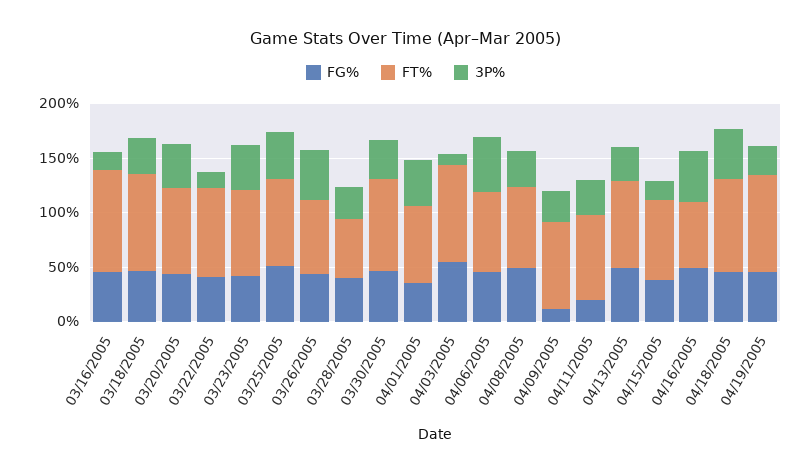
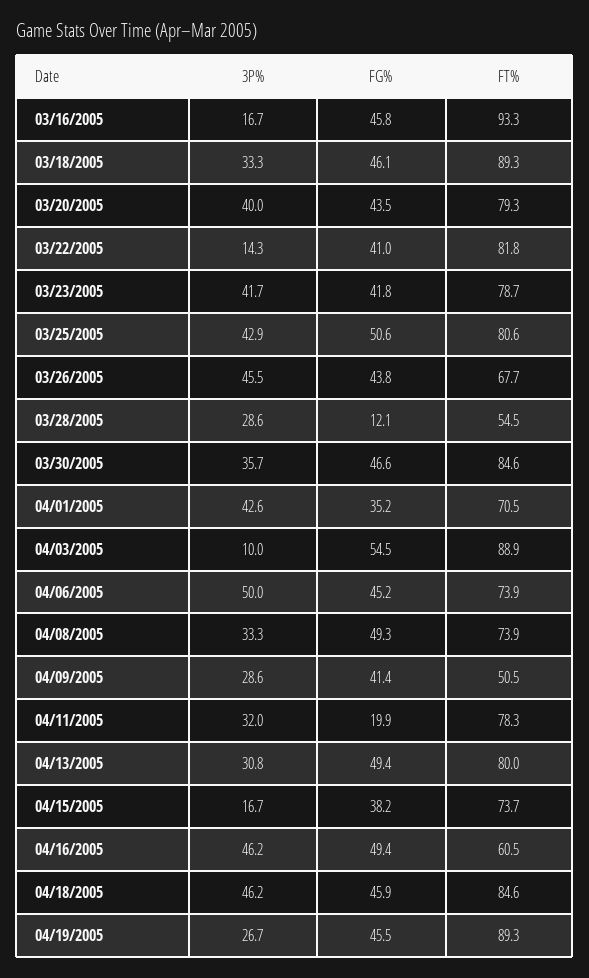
  {
    "FG%": {
      "03/16/2005": 45.8,
      "03/18/2005": 46.1,
      "03/20/2005": 43.5,
      "03/22/2005": 41,
      "03/23/2005": 41.8,
      "03/25/2005": 50.6,
      "03/26/2005": 43.8,
-     "03/28/2005": 40,
+     "03/28/2005": 12.1,
      "03/30/2005": 46.6,
      "04/01/2005": 35.2,
      "04/03/2005": 54.5,
      "04/06/2005": 45.2,
      "04/08/2005": 49.3,
-     "04/09/2005": 10,
+     "04/09/2005": 41.4,
      "04/11/2005": 19.9,
      "04/13/2005": 49.4,
      "04/15/2005": 38.2,
      "04/16/2005": 49.4,
      "04/18/2005": 45.9,
      "04/19/2005": 45.5
    },
    "FT%": {
      "03/16/2005": 93.3,
      "03/18/2005": 89.3,
      "03/20/2005": 79.3,
      "03/22/2005": 81.8,
      "03/23/2005": 78.7,
      "03/25/2005": 80.6,
      "03/26/2005": 67.7,
      "03/28/2005": 54.5,
      "03/30/2005": 84.6,
      "04/01/2005": 70.5,
      "04/03/2005": 88.9,
      "04/06/2005": 73.9,
      "04/08/2005": 73.9,
-     "04/09/2005": 80,
+     "04/09/2005": 50.5,
      "04/11/2005": 78.3,
      "04/13/2005": 80,
      "04/15/2005": 73.7,
      "04/16/2005": 60.5,
      "04/18/2005": 84.6,
      "04/19/2005": 89.3
    },
    "3P%": {
      "03/16/2005": 16.7,
      "03/18/2005": 33.3,
      "03/20/2005": 40,
      "03/22/2005": 14.3,
      "03/23/2005": 41.7,
      "03/25/2005": 42.9,
      "03/26/2005": 45.5,
      "03/28/2005": 28.6,
      "03/30/2005": 35.7,
      "04/01/2005": 42.6,
      "04/03/2005": 10,
      "04/06/2005": 50,
      "04/08/2005": 33.3,
      "04/09/2005": 28.6,
      "04/11/2005": 32,
      "04/13/2005": 30.8,
      "04/15/2005": 16.7,
      "04/16/2005": 46.2,
      "04/18/2005": 46.2,
      "04/19/2005": 26.7
    }
  }

